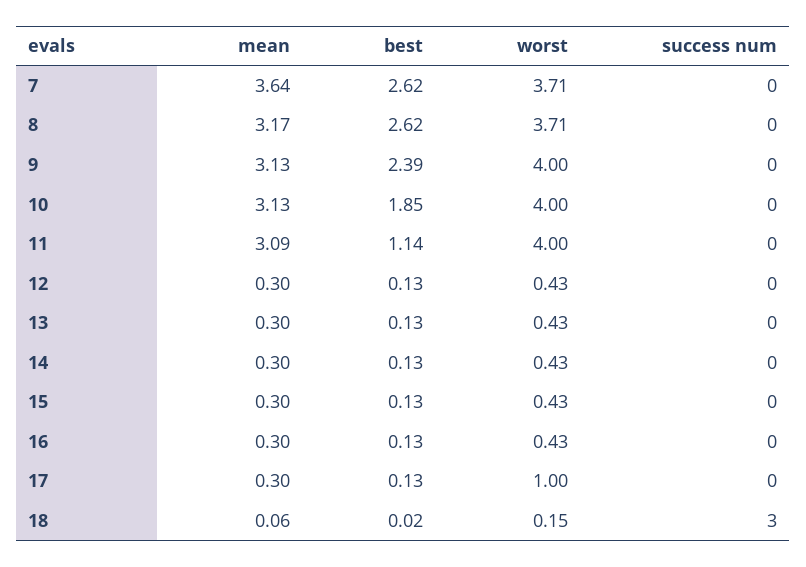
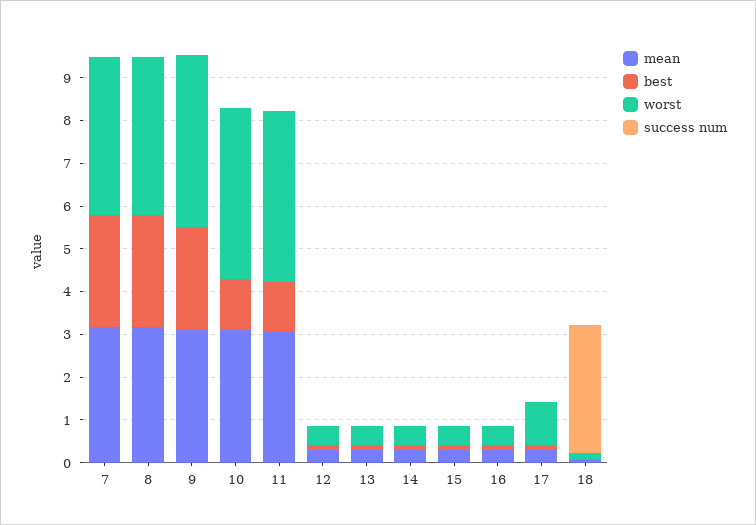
  {
    "mean": {
-     "7": 3.64,
+     "7": 3.2,
      "8": 3.17,
      "9": 3.13,
      "10": 3.13,
      "11": 3.09,
      "12": 0.3,
      "13": 0.3,
      "14": 0.3,
      "15": 0.3,
      "16": 0.3,
      "17": 0.3,
      "18": 0.06
    },
    "best": {
      "7": 2.62,
      "8": 2.62,
      "9": 2.39,
-     "10": 1.85,
+     "10": 1.2,
      "11": 1.14,
      "12": 0.13,
      "13": 0.13,
      "14": 0.13,
      "15": 0.13,
      "16": 0.13,
      "17": 0.13,
      "18": 0.02
    },
    "worst": {
      "7": 3.71,
      "8": 3.71,
      "9": 4,
      "10": 4,
      "11": 4,
      "12": 0.43,
      "13": 0.43,
      "14": 0.43,
      "15": 0.43,
      "16": 0.43,
      "17": 1,
      "18": 0.15
    },
    "success num": {
      "7": 0,
      "8": 0,
      "9": 0,
      "10": 0,
      "11": 0,
      "12": 0,
      "13": 0,
      "14": 0,
      "15": 0,
      "16": 0,
      "17": 0,
      "18": 3
    }
  }

